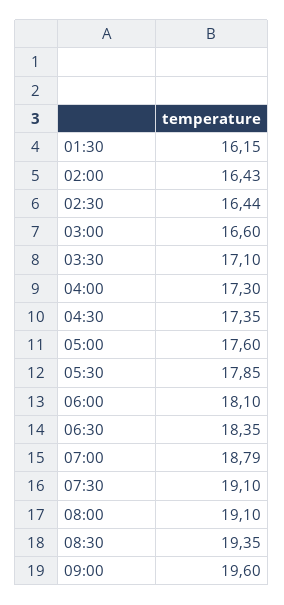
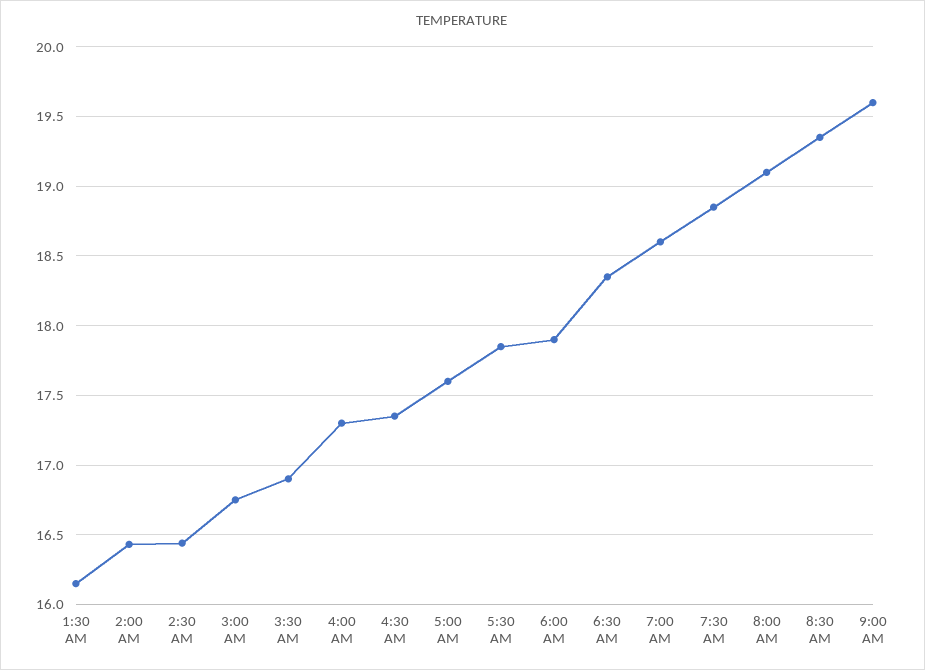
  {
    "01:30": 16.15,
    "02:00": 16.43,
    "02:30": 16.44,
-   "03:00": 16.6,
+   "03:00": 16.75,
-   "03:30": 17.1,
+   "03:30": 16.9,
    "04:00": 17.3,
    "04:30": 17.35,
    "05:00": 17.6,
    "05:30": 17.85,
-   "06:00": 18.1,
+   "06:00": 17.9,
    "06:30": 18.35,
-   "07:00": 18.79,
+   "07:00": 18.6,
-   "07:30": 19.1,
+   "07:30": 18.85,
    "08:00": 19.1,
    "08:30": 19.35,
    "09:00": 19.6
  }

